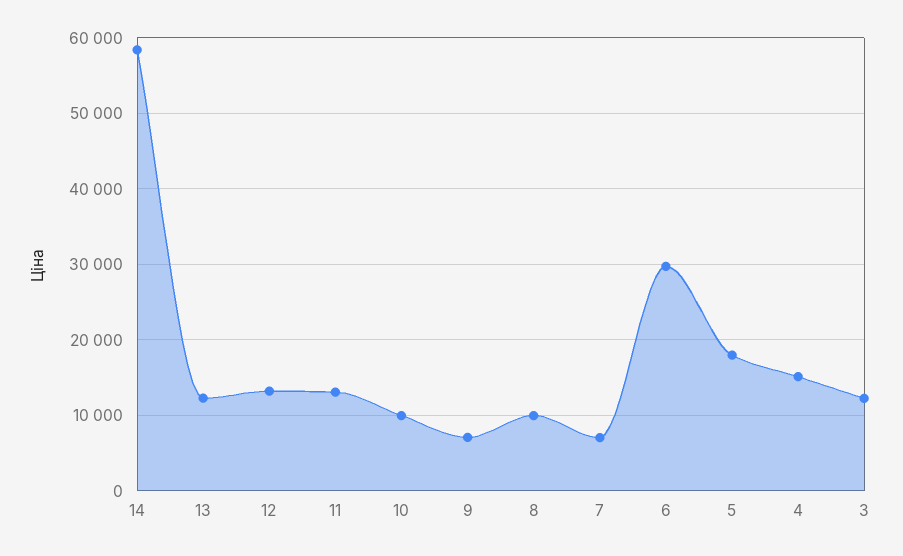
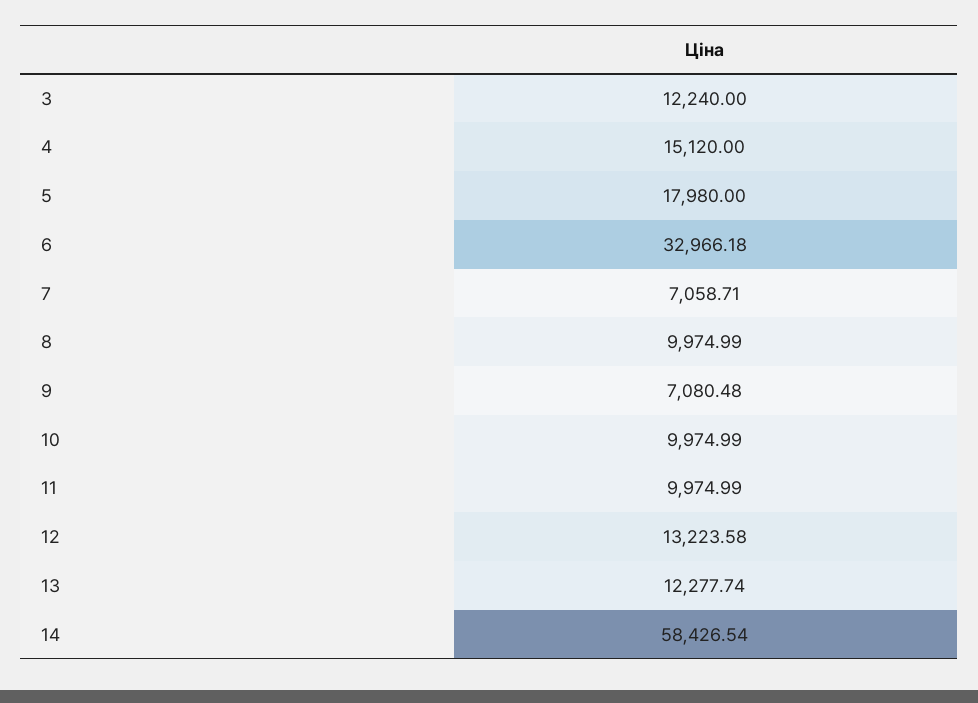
  {
    "14": 58426.54,
    "13": 12277.74,
    "12": 13223.58,
-   "11": 13000,
+   "11": 9974.99,
    "10": 9974.99,
    "9": 7080.48,
    "8": 9974.99,
    "7": 7058.71,
-   "6": 30000,
+   "6": 32966.18,
    "5": 17980,
    "4": 15120,
    "3": 12240
  }

